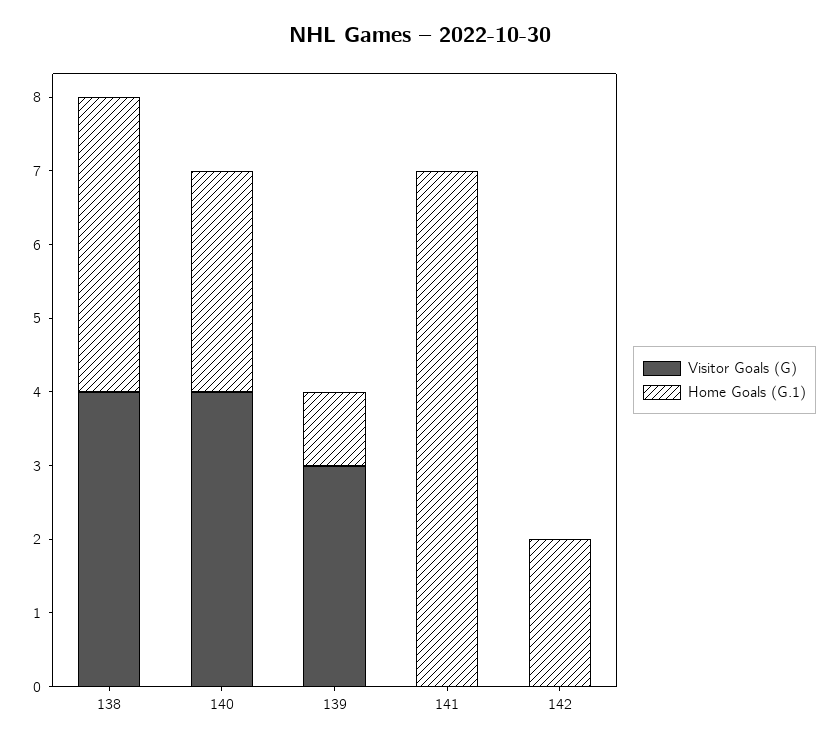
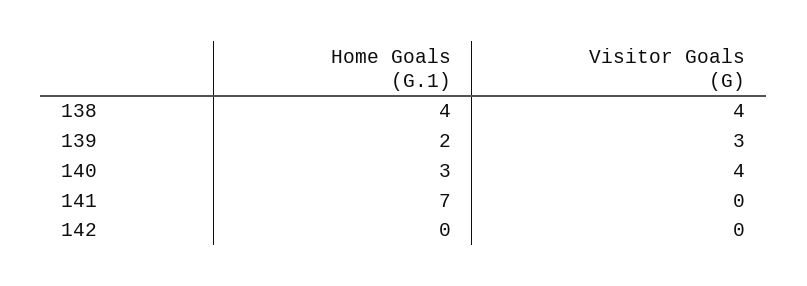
  {
    "Visitor Goals (G)": {
      "138": 4,
      "140": 4,
      "139": 3,
      "141": 0,
      "142": 0
    },
    "Home Goals (G.1)": {
      "138": 4,
      "140": 3,
-     "139": 1,
+     "139": 2,
      "141": 7,
-     "142": 2
+     "142": 0
    }
  }

